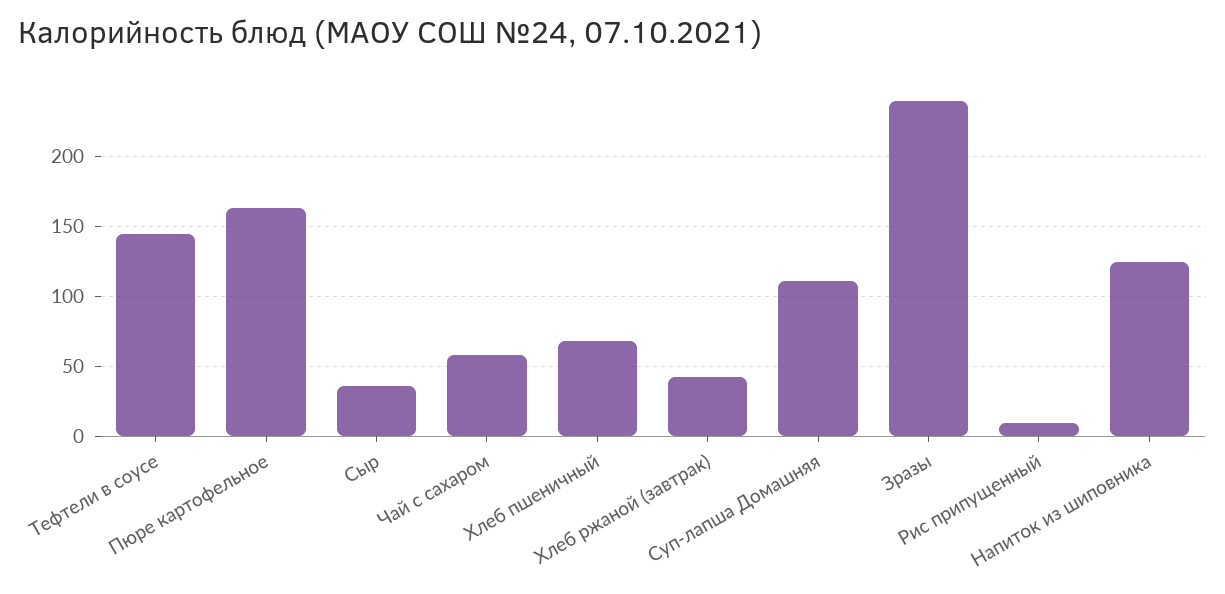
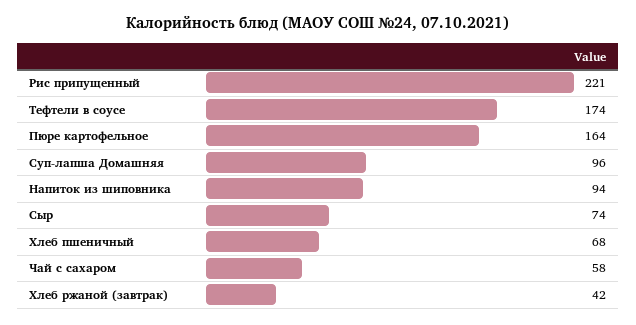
  {
-   "Тефтели в соусе": 145,
+   "Тефтели в соусе": 174,
    "Пюре картофельное": 164,
-   "Сыр": 35,
+   "Сыр": 74,
    "Чай с сахаром": 58,
    "Хлеб пшеничный": 68,
    "Хлеб ржаной (завтрак)": 42,
-   "Суп-лапша Домашняя": 110,
+   "Суп-лапша Домашняя": 96,
-   "Зразы": 240,
-   "Рис припущенный": 10,
+   "Рис припущенный": 221,
-   "Напиток из шиповника": 125
+   "Напиток из шиповника": 94
  }

